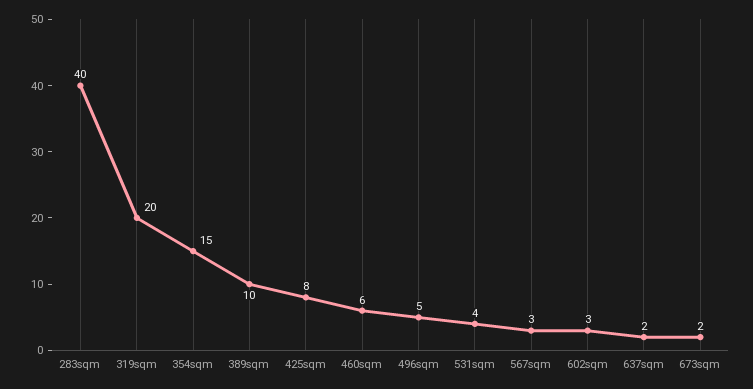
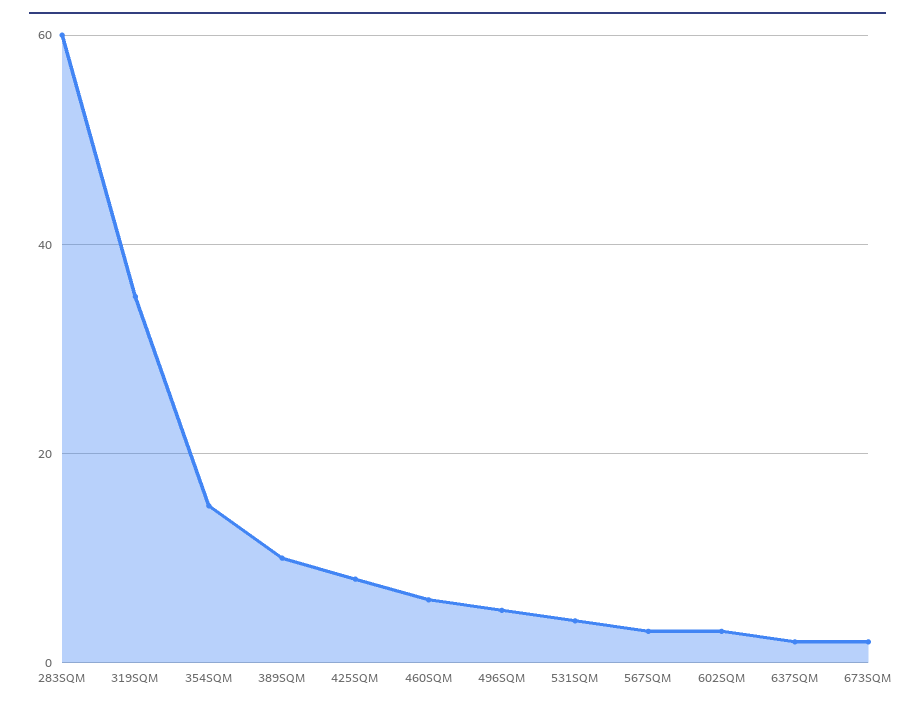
  {
-   "283sqm": 40,
+   "283sqm": 60,
-   "319sqm": 20,
+   "319sqm": 35,
    "354sqm": 15,
    "389sqm": 10,
    "425sqm": 8,
    "460sqm": 6,
    "496sqm": 5,
    "531sqm": 4,
    "567sqm": 3,
    "602sqm": 3,
    "637sqm": 2,
    "673sqm": 2
  }

